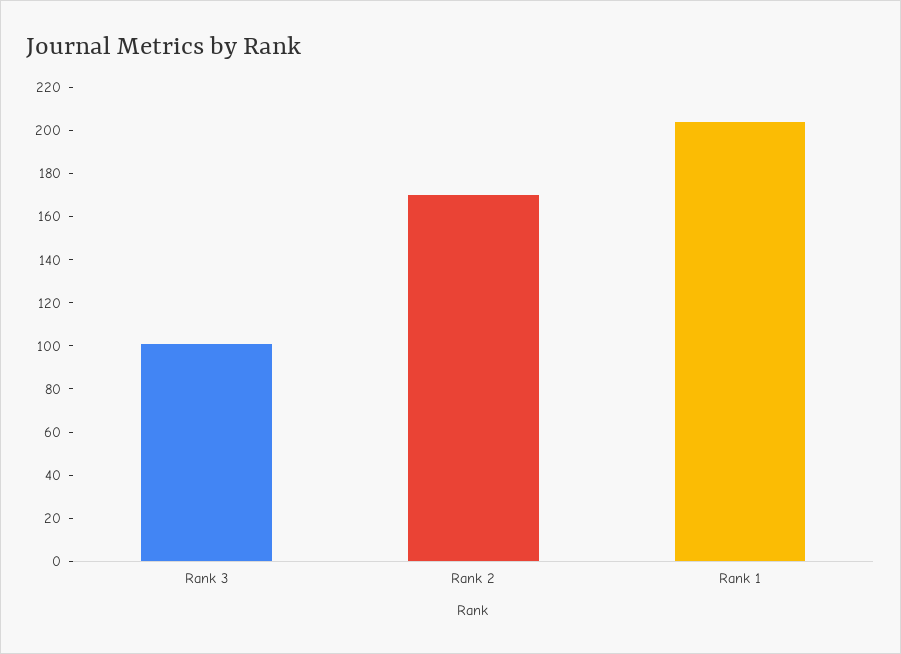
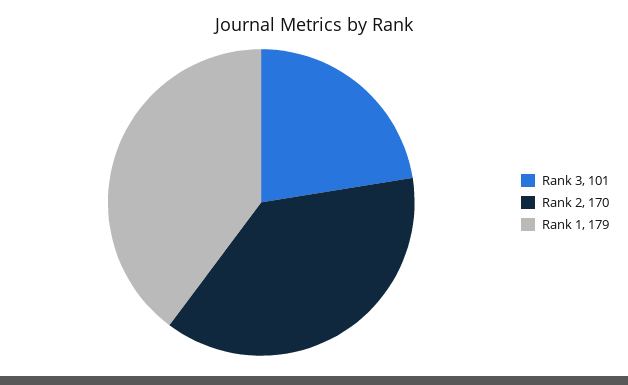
  {
    "Rank 3": 101,
    "Rank 2": 170,
-   "Rank 1": 205
+   "Rank 1": 179
  }

